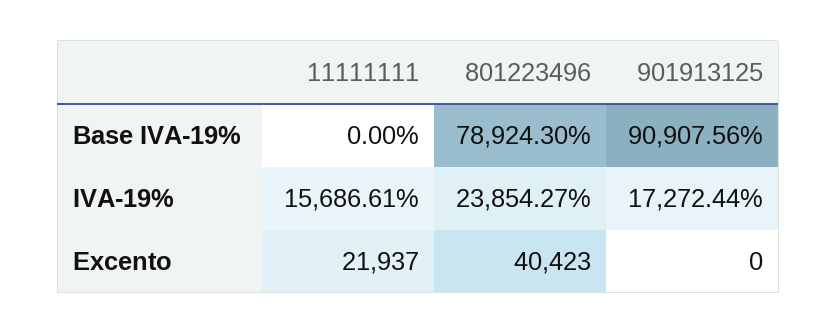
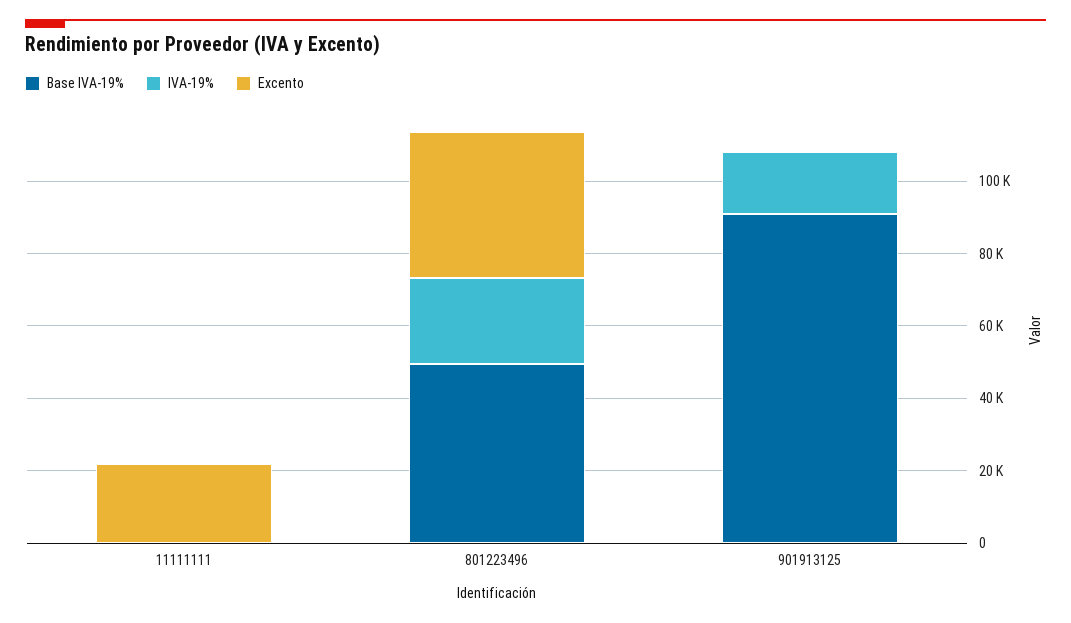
  {
    "Base IVA-19%": {
      "11111111": 0,
-     "801223496": 78924.3,
+     "801223496": 50000,
      "901913125": 90907.56
    },
    "IVA-19%": {
-     "11111111": 15686.61,
+     "11111111": 0,
      "801223496": 23854.27,
      "901913125": 17272.44
    },
    "Excento": {
      "11111111": 21937,
      "801223496": 40423,
      "901913125": 0
    }
  }

